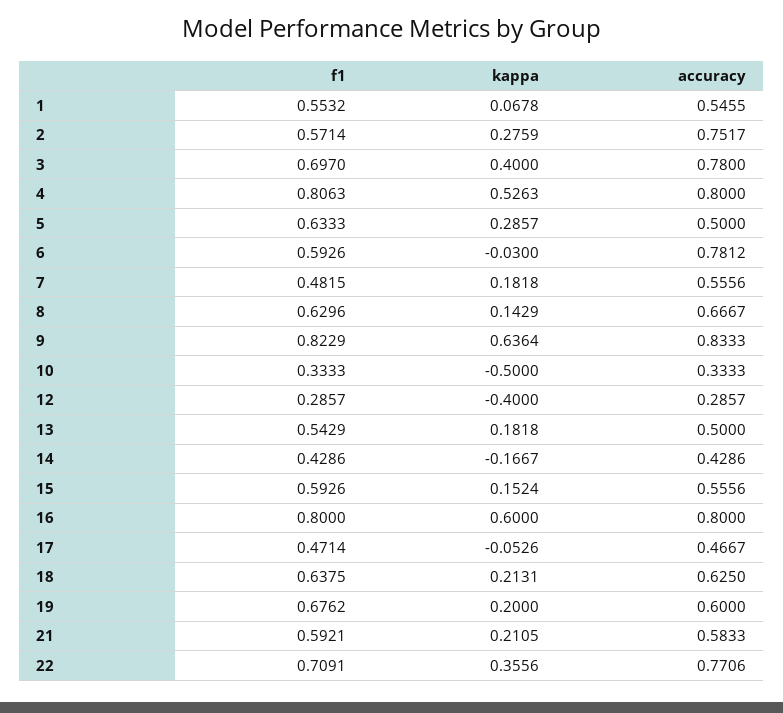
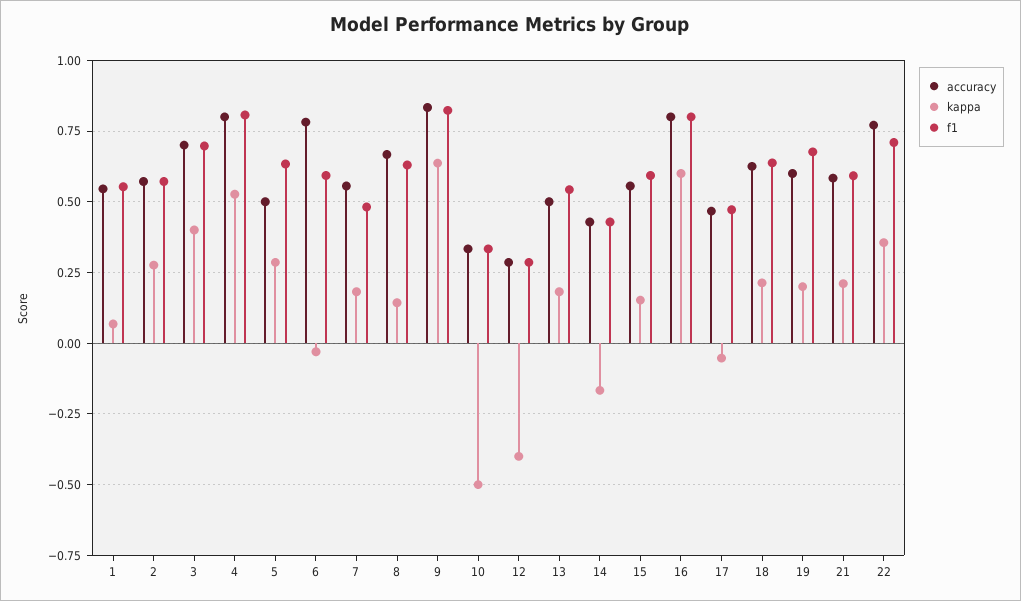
  {
    "f1": {
      "1": 0.5532,
      "2": 0.5714,
      "3": 0.697,
      "4": 0.8063,
      "5": 0.6333,
      "6": 0.5926,
      "7": 0.4815,
      "8": 0.6296,
      "9": 0.8229,
      "10": 0.3333,
      "12": 0.2857,
      "13": 0.5429,
      "14": 0.4286,
      "15": 0.5926,
      "16": 0.8,
      "17": 0.4714,
      "18": 0.6375,
      "19": 0.6762,
      "21": 0.5921,
      "22": 0.7091
    },
    "kappa": {
      "1": 0.0678,
      "2": 0.2759,
      "3": 0.4,
      "4": 0.5263,
      "5": 0.2857,
      "6": -0.03,
      "7": 0.1818,
      "8": 0.1429,
      "9": 0.6364,
      "10": -0.5,
      "12": -0.4,
      "13": 0.1818,
      "14": -0.1667,
      "15": 0.1524,
      "16": 0.6,
      "17": -0.0526,
      "18": 0.2131,
      "19": 0.2,
      "21": 0.2105,
      "22": 0.3556
    },
    "accuracy": {
      "1": 0.5455,
-     "2": 0.7517,
+     "2": 0.575,
-     "3": 0.78,
+     "3": 0.7,
      "4": 0.8,
      "5": 0.5,
      "6": 0.7812,
      "7": 0.5556,
      "8": 0.6667,
      "9": 0.8333,
      "10": 0.3333,
      "12": 0.2857,
      "13": 0.5,
      "14": 0.4286,
      "15": 0.5556,
      "16": 0.8,
      "17": 0.4667,
      "18": 0.625,
      "19": 0.6,
      "21": 0.5833,
      "22": 0.7706
    }
  }

